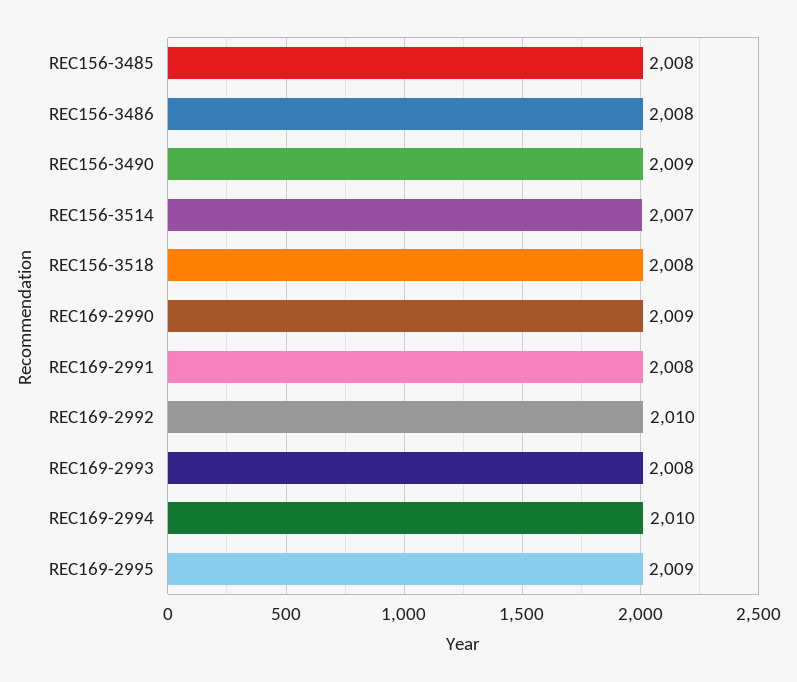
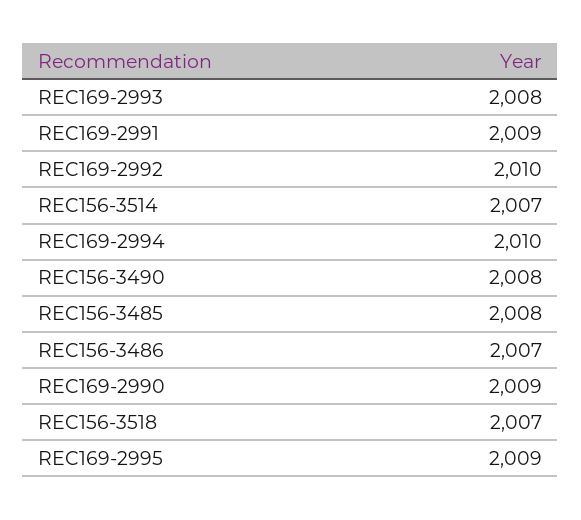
  {
    "REC156-3485": 2008,
-   "REC156-3486": 2008,
+   "REC156-3486": 2007,
-   "REC156-3490": 2009,
+   "REC156-3490": 2008,
    "REC156-3514": 2007,
-   "REC156-3518": 2008,
+   "REC156-3518": 2007,
    "REC169-2990": 2009,
-   "REC169-2991": 2008,
+   "REC169-2991": 2009,
    "REC169-2992": 2010,
    "REC169-2993": 2008,
    "REC169-2994": 2010,
    "REC169-2995": 2009
  }

